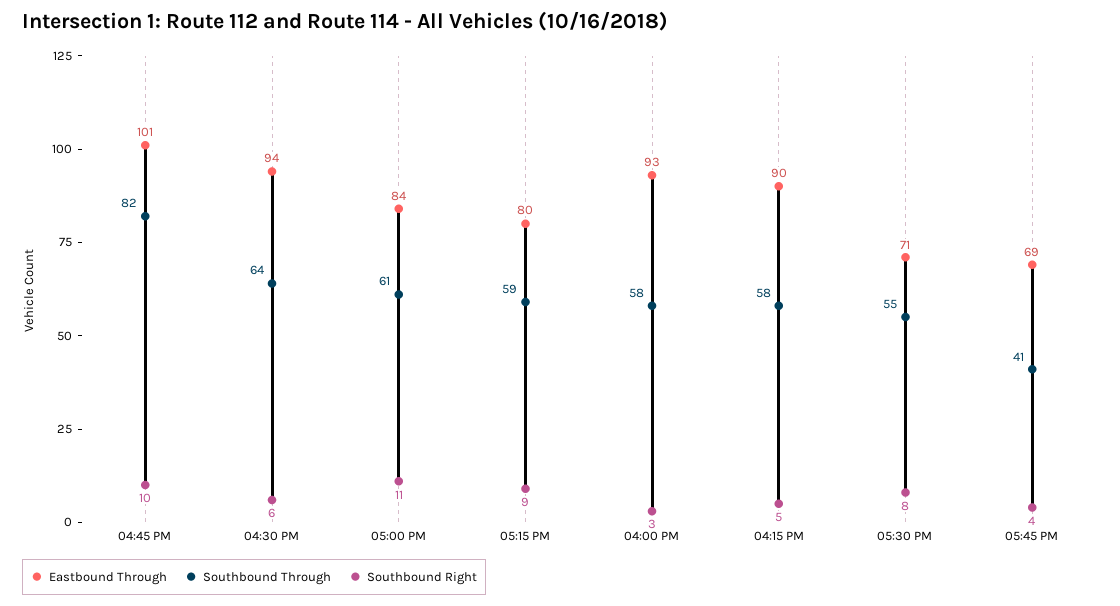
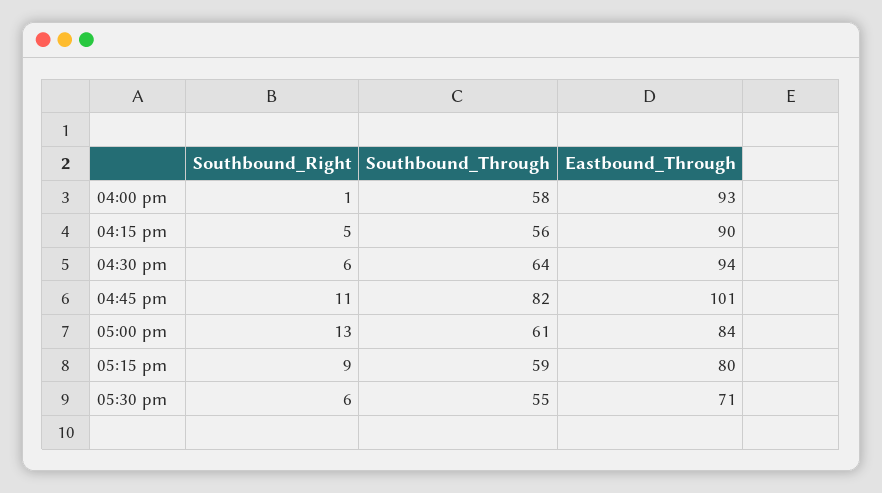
  {
    "Eastbound Through": {
      "04:45 PM": 101,
      "04:30 PM": 94,
      "05:00 PM": 84,
      "05:15 PM": 80,
      "04:00 PM": 93,
      "04:15 PM": 90,
-     "05:30 PM": 71,
+     "05:30 PM": 71
-     "05:45 PM": 69
    },
    "Southbound Through": {
      "04:45 PM": 82,
      "04:30 PM": 64,
      "05:00 PM": 61,
      "05:15 PM": 59,
      "04:00 PM": 58,
-     "04:15 PM": 58,
+     "04:15 PM": 56,
-     "05:30 PM": 55,
+     "05:30 PM": 55
-     "05:45 PM": 41
    },
    "Southbound Right": {
-     "04:45 PM": 10,
+     "04:45 PM": 11,
      "04:30 PM": 6,
-     "05:00 PM": 11,
+     "05:00 PM": 13,
      "05:15 PM": 9,
-     "04:00 PM": 3,
+     "04:00 PM": 1,
      "04:15 PM": 5,
-     "05:30 PM": 8,
+     "05:30 PM": 6
-     "05:45 PM": 4
    }
  }

